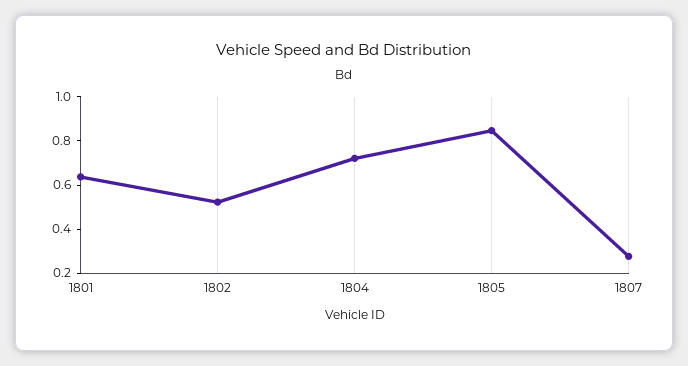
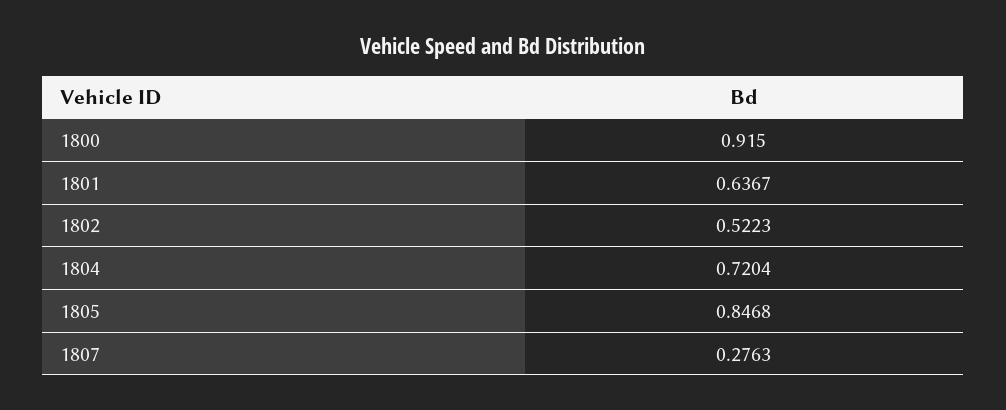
  {
    "1801": 0.6367,
    "1802": 0.5223,
    "1804": 0.7204,
    "1805": 0.8468,
-   "1807": 0.2763
+   "1807": 0.2763,
+   "1800": 0.915
  }

